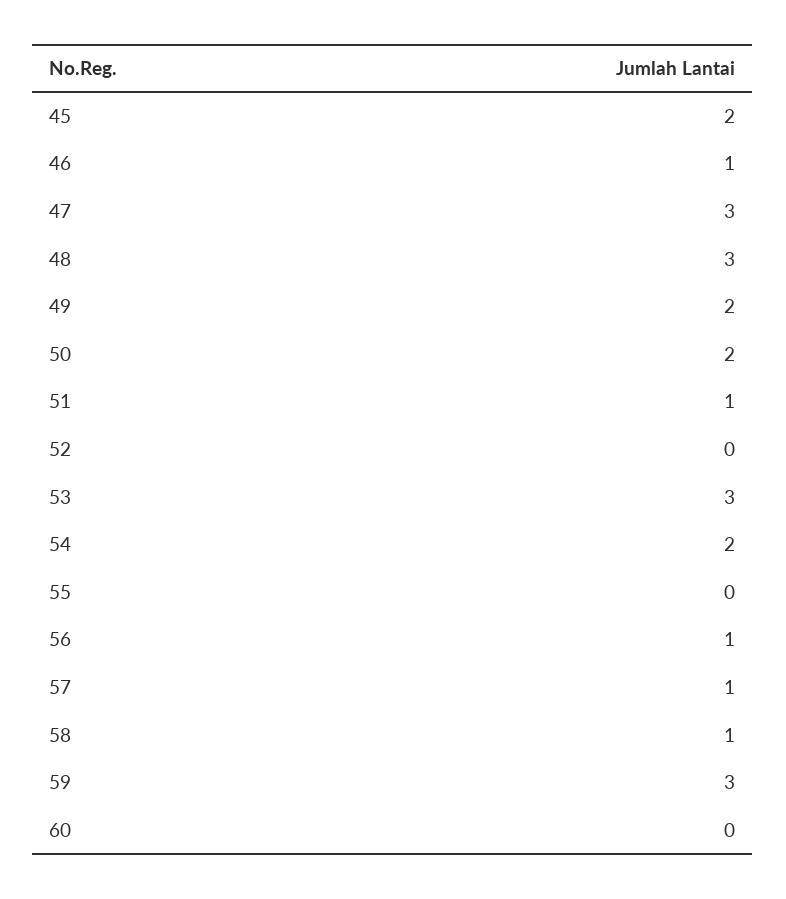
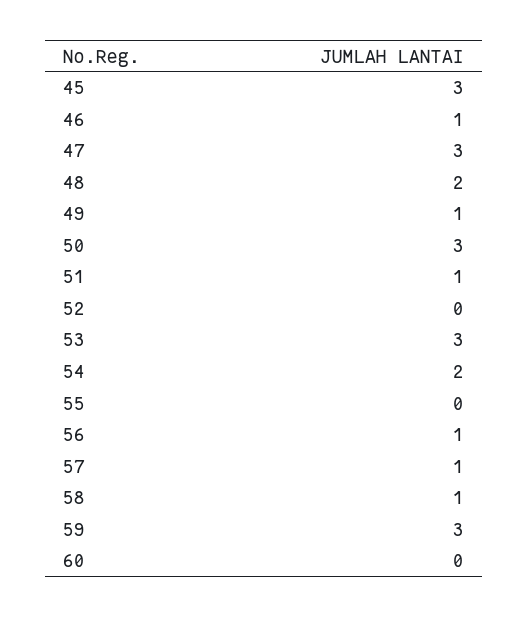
  {
-   "45": 2,
+   "45": 3,
    "46": 1,
    "47": 3,
-   "48": 3,
+   "48": 2,
-   "49": 2,
+   "49": 1,
-   "50": 2,
+   "50": 3,
    "51": 1,
    "52": 0,
    "53": 3,
    "54": 2,
    "55": 0,
    "56": 1,
    "57": 1,
    "58": 1,
    "59": 3,
    "60": 0
  }

